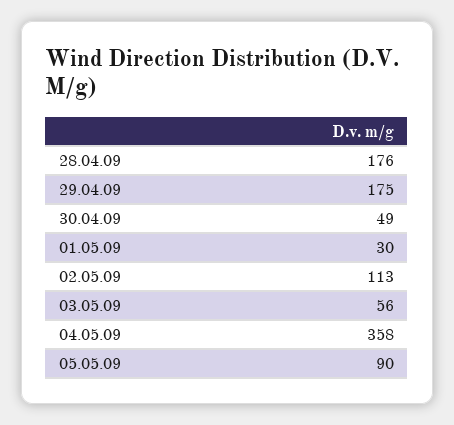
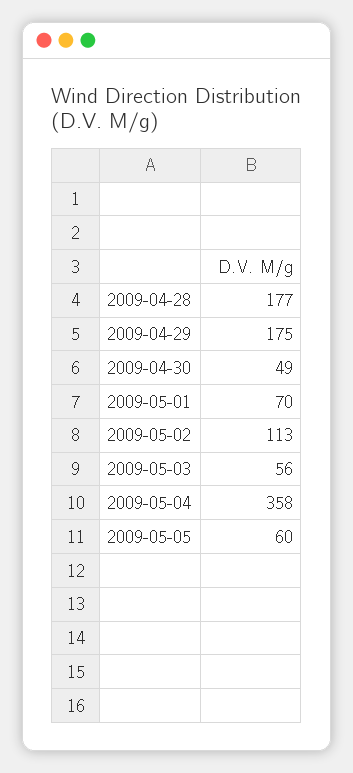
  {
-   "28.04.09": 176,
+   "28.04.09": 177,
    "29.04.09": 175,
    "30.04.09": 49,
-   "01.05.09": 30,
+   "01.05.09": 70,
    "02.05.09": 113,
    "03.05.09": 56,
    "04.05.09": 358,
-   "05.05.09": 90
+   "05.05.09": 60
  }

